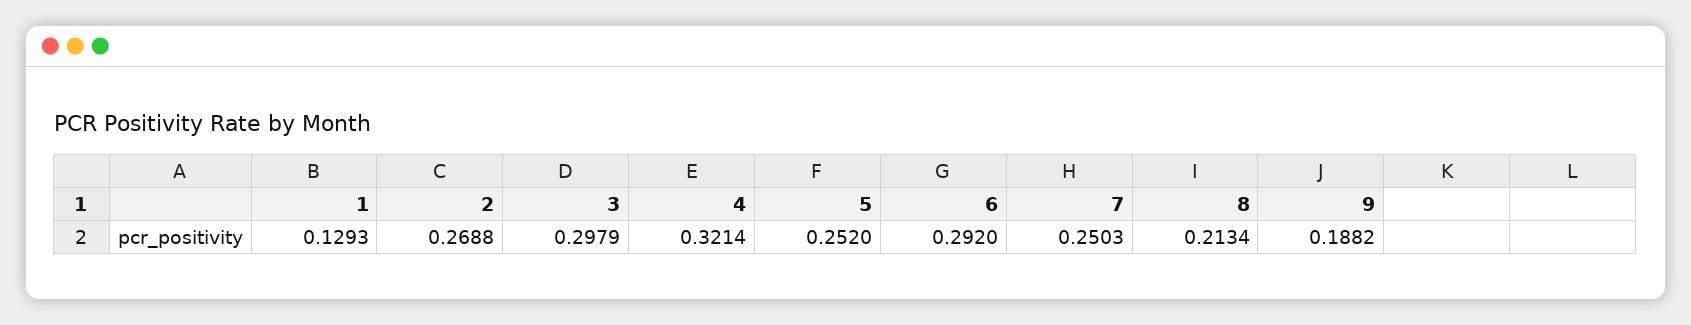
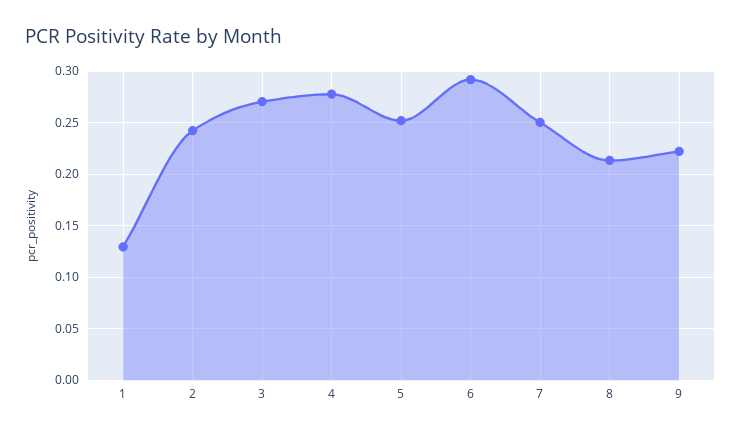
  {
    "1": 0.1293,
-   "2": 0.2688,
+   "2": 0.24,
-   "3": 0.2979,
+   "3": 0.27,
-   "4": 0.3214,
+   "4": 0.28,
    "5": 0.252,
    "6": 0.292,
    "7": 0.2503,
    "8": 0.2134,
-   "9": 0.1882
+   "9": 0.22
  }

